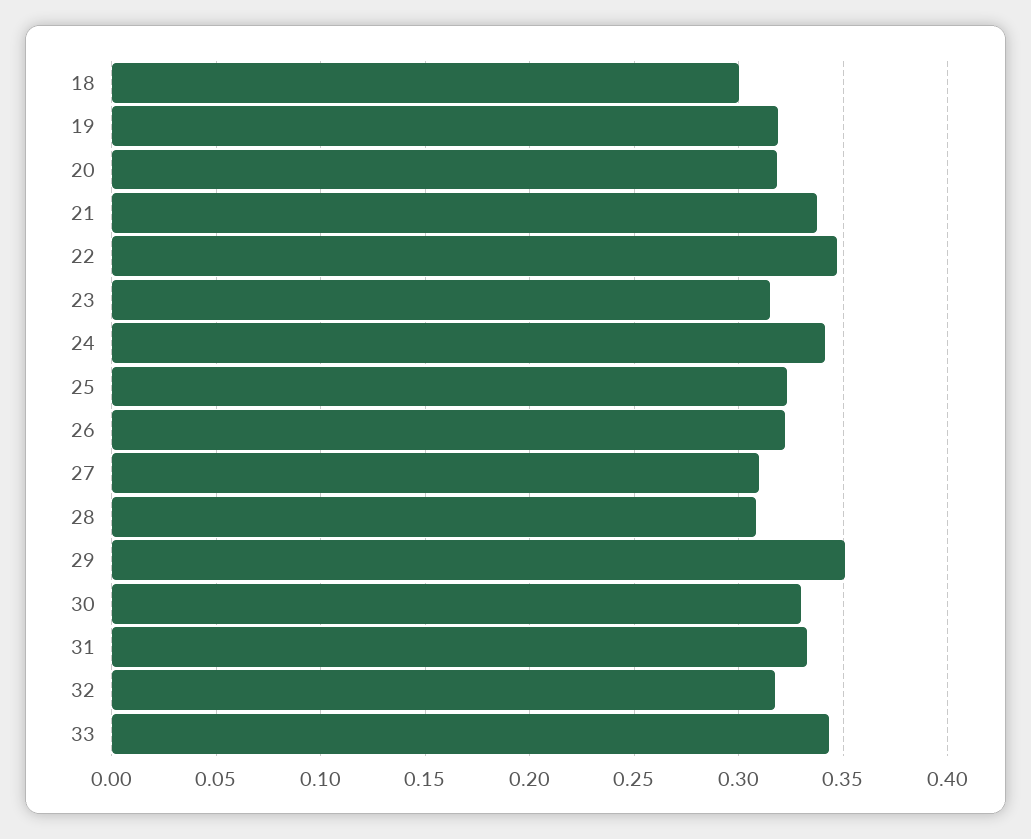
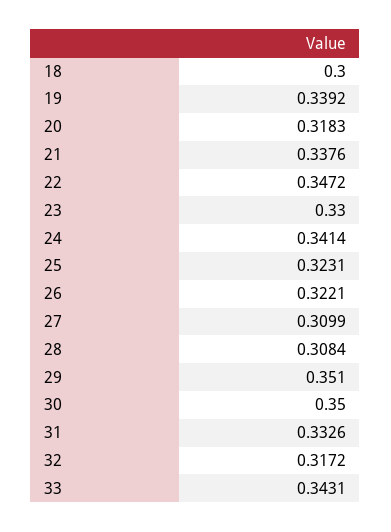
  {
    "18": 0.3,
-   "19": 0.32,
+   "19": 0.3392,
    "20": 0.3183,
    "21": 0.3376,
    "22": 0.3472,
-   "23": 0.315,
+   "23": 0.33,
    "24": 0.3414,
    "25": 0.3231,
    "26": 0.3221,
    "27": 0.3099,
    "28": 0.3084,
    "29": 0.351,
-   "30": 0.33,
+   "30": 0.35,
    "31": 0.3326,
    "32": 0.3172,
    "33": 0.3431
  }

